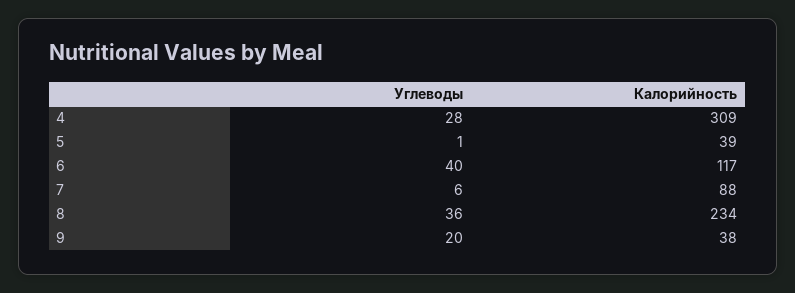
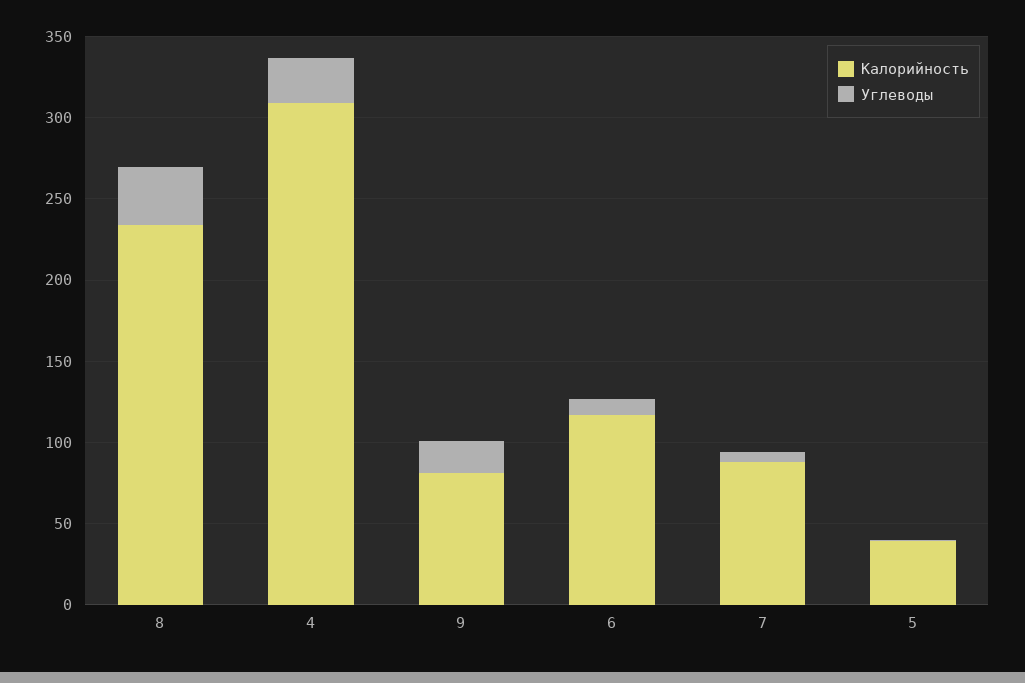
  {
    "Углеводы": {
      "4": 28,
      "5": 1,
-     "6": 40,
+     "6": 10,
      "7": 6,
      "8": 36,
      "9": 20
    },
    "Калорийность": {
      "4": 309,
      "5": 39,
      "6": 117,
      "7": 88,
      "8": 234,
-     "9": 38
+     "9": 80
    }
  }

